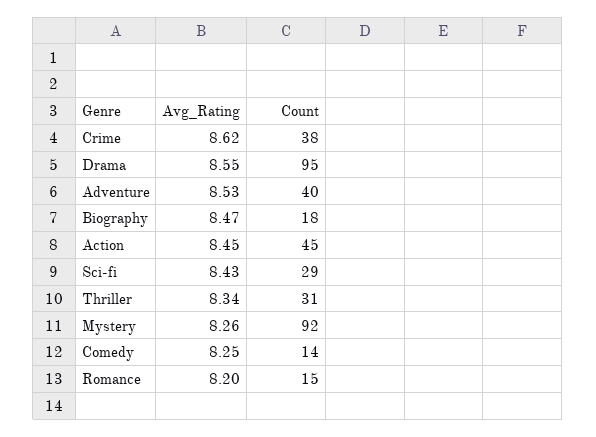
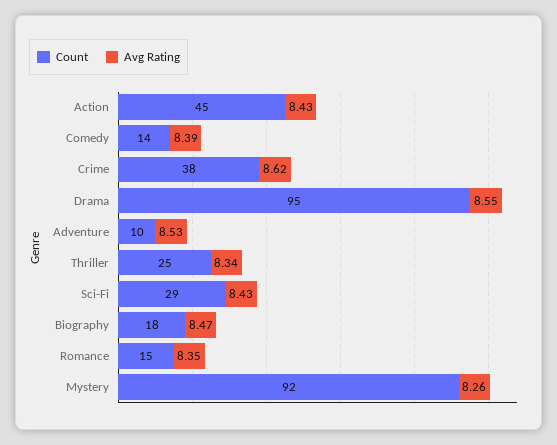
  {
    "Avg_Rating": {
      "Crime": 8.62,
      "Drama": 8.55,
      "Adventure": 8.53,
      "Biography": 8.47,
-     "Action": 8.45,
+     "Action": 8.43,
      "Sci-fi": 8.43,
      "Thriller": 8.34,
      "Mystery": 8.26,
-     "Comedy": 8.25,
+     "Comedy": 8.39,
-     "Romance": 8.2
+     "Romance": 8.35
    },
    "Count": {
      "Crime": 38,
      "Drama": 95,
-     "Adventure": 40,
+     "Adventure": 10,
      "Biography": 18,
      "Action": 45,
      "Sci-fi": 29,
-     "Thriller": 31,
+     "Thriller": 25,
      "Mystery": 92,
      "Comedy": 14,
      "Romance": 15
    }
  }

